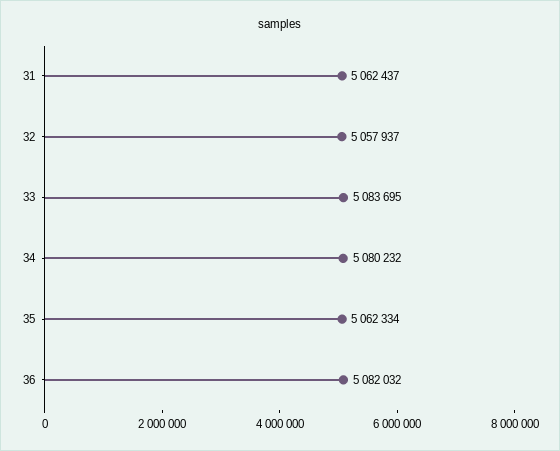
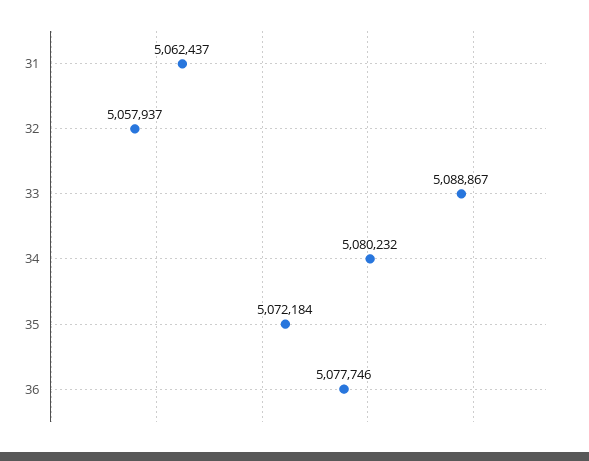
  {
    "31": 5062437,
    "32": 5057937,
-   "33": 5083695,
+   "33": 5088867,
    "34": 5080232,
-   "35": 5062334,
+   "35": 5072184,
-   "36": 5082032
+   "36": 5077746
  }

